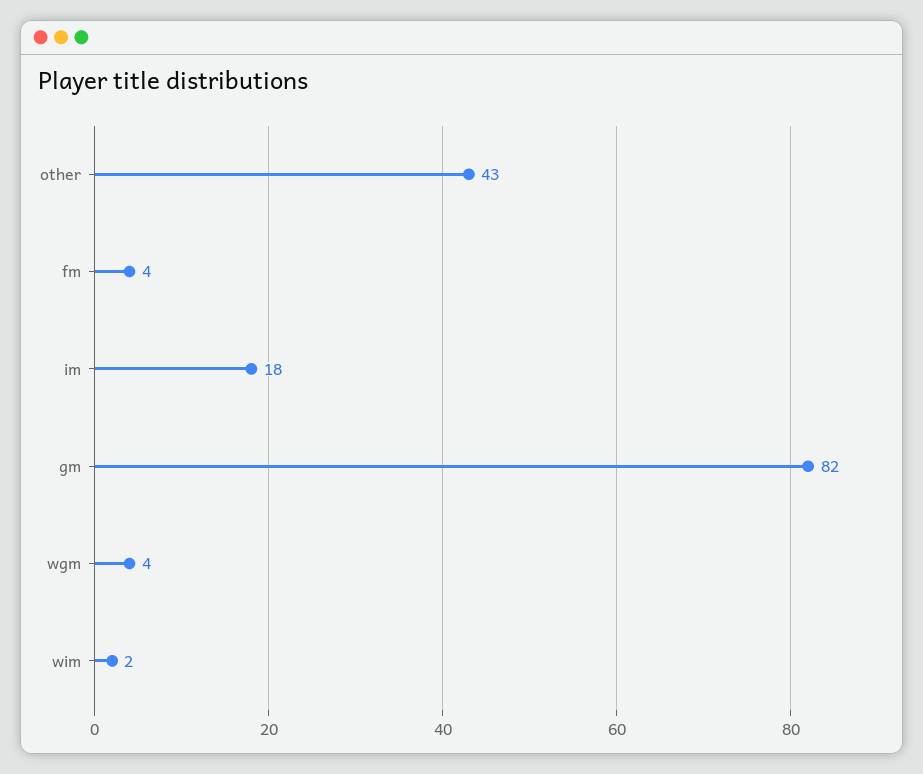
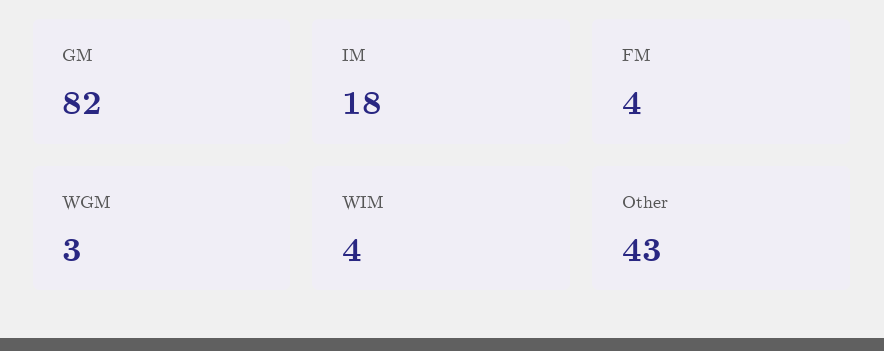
  {
    "other": 43,
    "fm": 4,
    "im": 18,
    "gm": 82,
-   "wgm": 4,
+   "wgm": 3,
-   "wim": 2
+   "wim": 4
  }

